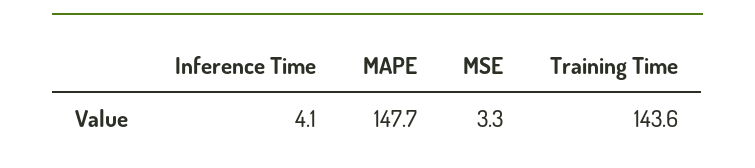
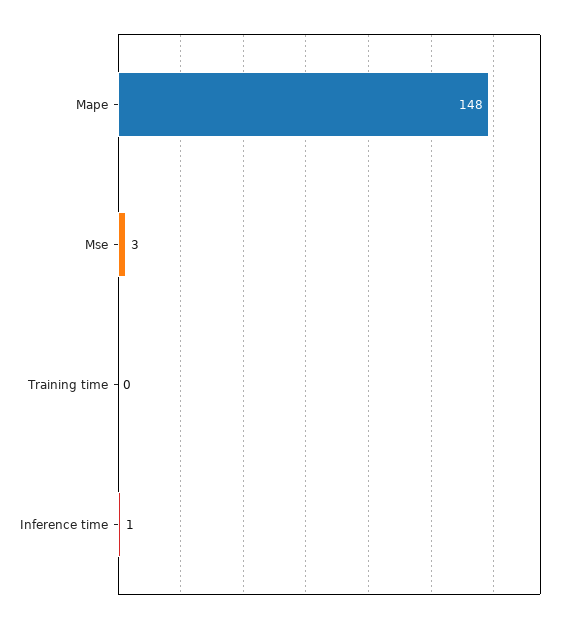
  {
-   "Inference Time": 4.1,
+   "Inference Time": 1,
    "MAPE": 147.7,
    "MSE": 3.3,
-   "Training Time": 143.6
+   "Training Time": 0
  }

